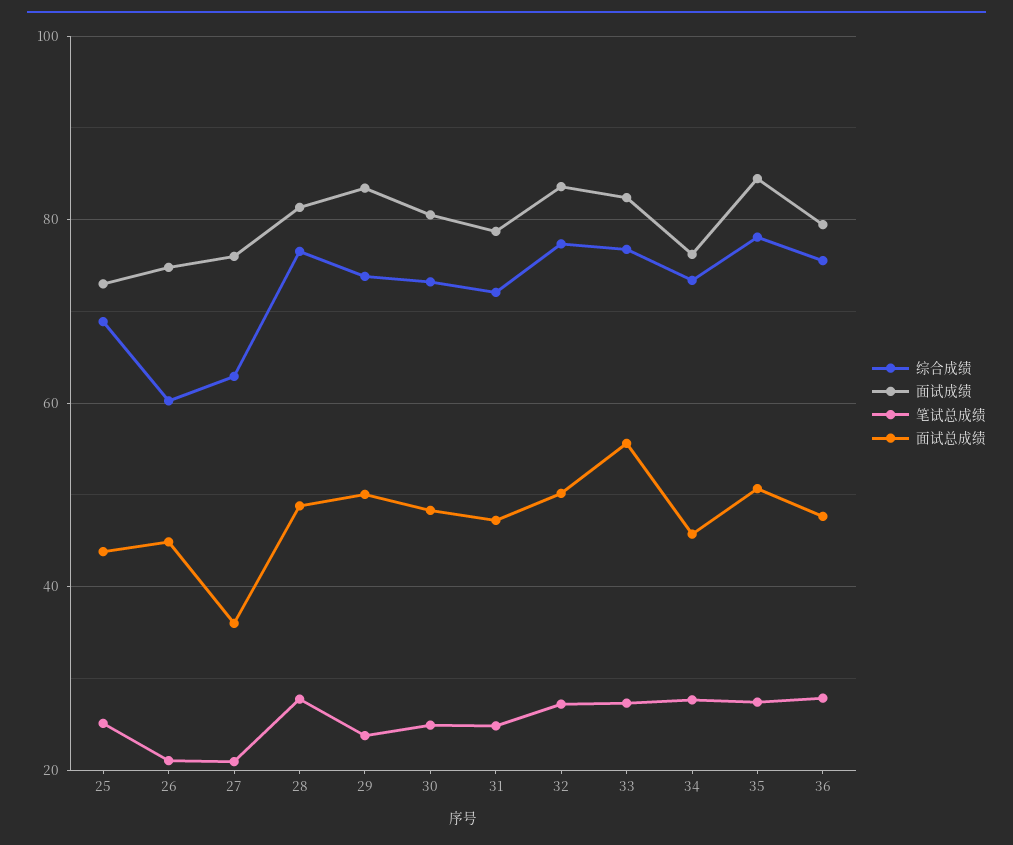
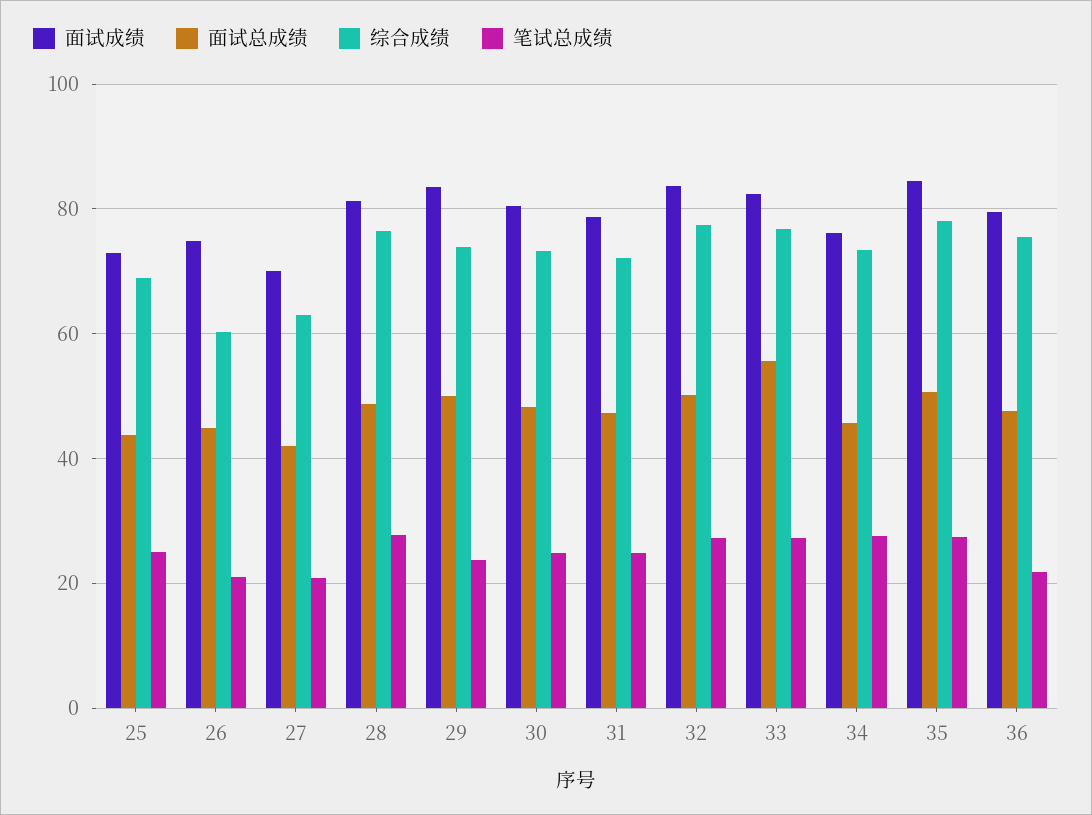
  {
    "综合成绩": {
      "25": 68,
      "26": 60,
      "27": 62,
      "28": 76,
      "29": 74,
      "30": 74,
      "31": 72,
      "32": 78,
      "33": 76,
      "34": 74,
      "35": 78,
      "36": 76
    },
    "面试成绩": {
      "25": 74,
      "26": 74,
-     "27": 76,
+     "27": 70,
      "28": 82,
      "29": 84,
      "30": 80,
      "31": 78,
      "32": 84,
      "33": 82,
      "34": 76,
      "35": 84,
      "36": 80
    },
    "笔试总成绩": {
      "25": 26,
      "26": 22,
      "27": 20,
      "28": 28,
      "29": 24,
      "30": 24,
      "31": 24,
      "32": 28,
      "33": 28,
      "34": 28,
      "35": 28,
-     "36": 28
+     "36": 22
    },
    "面试总成绩": {
      "25": 44,
      "26": 44,
-     "27": 36,
+     "27": 42,
      "28": 48,
      "29": 50,
      "30": 48,
      "31": 48,
      "32": 50,
      "33": 56,
      "34": 46,
      "35": 50,
      "36": 48
    }
  }

